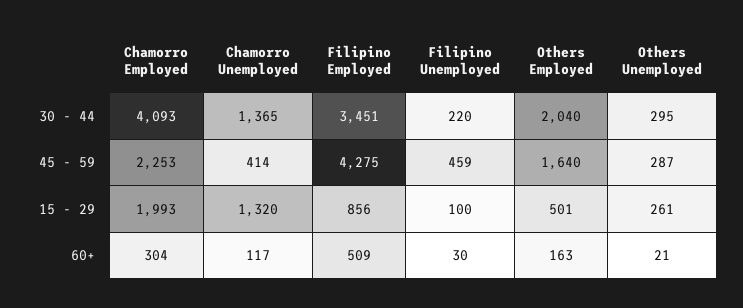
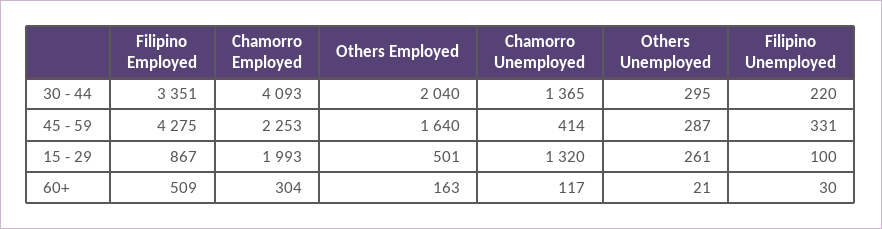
  {
    "Chamorro Employed": {
      "30 - 44": 4093,
      "45 - 59": 2253,
      "15 - 29": 1993,
      "60+": 304
    },
    "Chamorro Unemployed": {
      "30 - 44": 1365,
      "45 - 59": 414,
      "15 - 29": 1320,
      "60+": 117
    },
    "Filipino Employed": {
-     "30 - 44": 3451,
+     "30 - 44": 3351,
      "45 - 59": 4275,
-     "15 - 29": 856,
+     "15 - 29": 867,
      "60+": 509
    },
    "Filipino Unemployed": {
      "30 - 44": 220,
-     "45 - 59": 459,
+     "45 - 59": 331,
      "15 - 29": 100,
      "60+": 30
    },
    "Others Employed": {
      "30 - 44": 2040,
      "45 - 59": 1640,
      "15 - 29": 501,
      "60+": 163
    },
    "Others Unemployed": {
      "30 - 44": 295,
      "45 - 59": 287,
      "15 - 29": 261,
      "60+": 21
    }
  }

